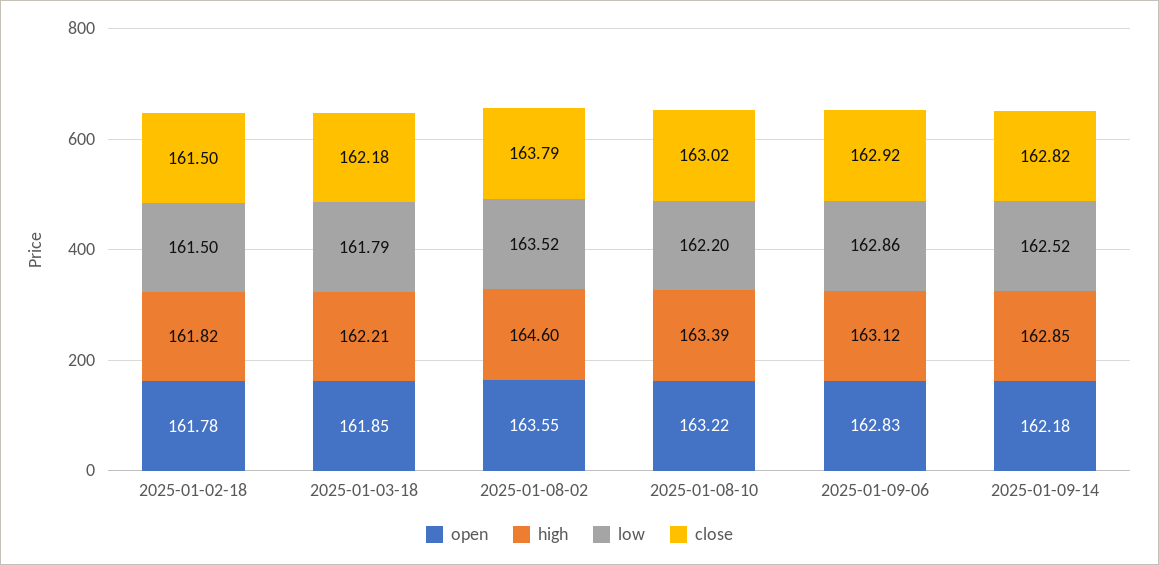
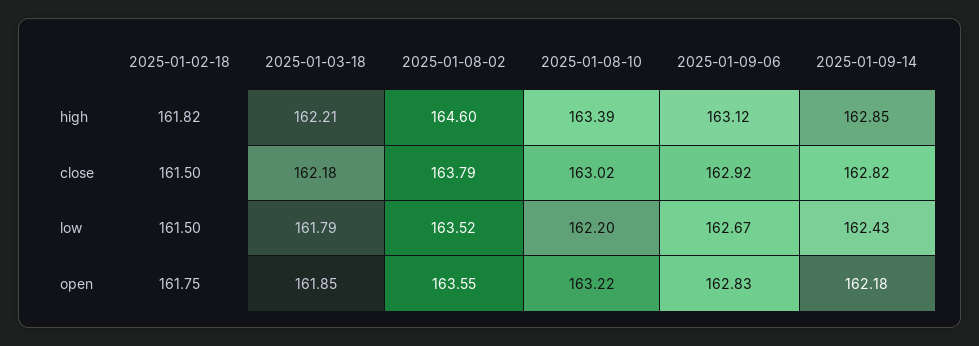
  {
    "open": {
-     "2025-01-02-18": 161.78,
+     "2025-01-02-18": 161.75,
      "2025-01-03-18": 161.85,
      "2025-01-08-02": 163.55,
      "2025-01-08-10": 163.22,
      "2025-01-09-06": 162.83,
      "2025-01-09-14": 162.18
    },
    "high": {
      "2025-01-02-18": 161.82,
      "2025-01-03-18": 162.21,
      "2025-01-08-02": 164.6,
      "2025-01-08-10": 163.39,
      "2025-01-09-06": 163.12,
      "2025-01-09-14": 162.85
    },
    "low": {
      "2025-01-02-18": 161.5,
      "2025-01-03-18": 161.79,
      "2025-01-08-02": 163.52,
      "2025-01-08-10": 162.2,
-     "2025-01-09-06": 162.86,
+     "2025-01-09-06": 162.67,
-     "2025-01-09-14": 162.52
+     "2025-01-09-14": 162.43
    },
    "close": {
      "2025-01-02-18": 161.5,
      "2025-01-03-18": 162.18,
      "2025-01-08-02": 163.79,
      "2025-01-08-10": 163.02,
      "2025-01-09-06": 162.92,
      "2025-01-09-14": 162.82
    }
  }

